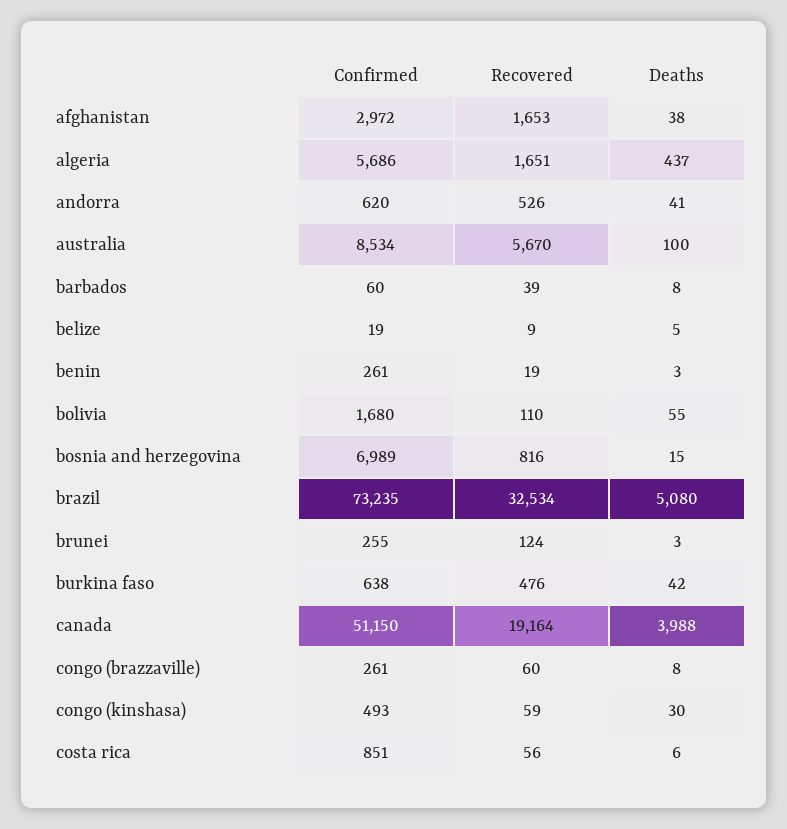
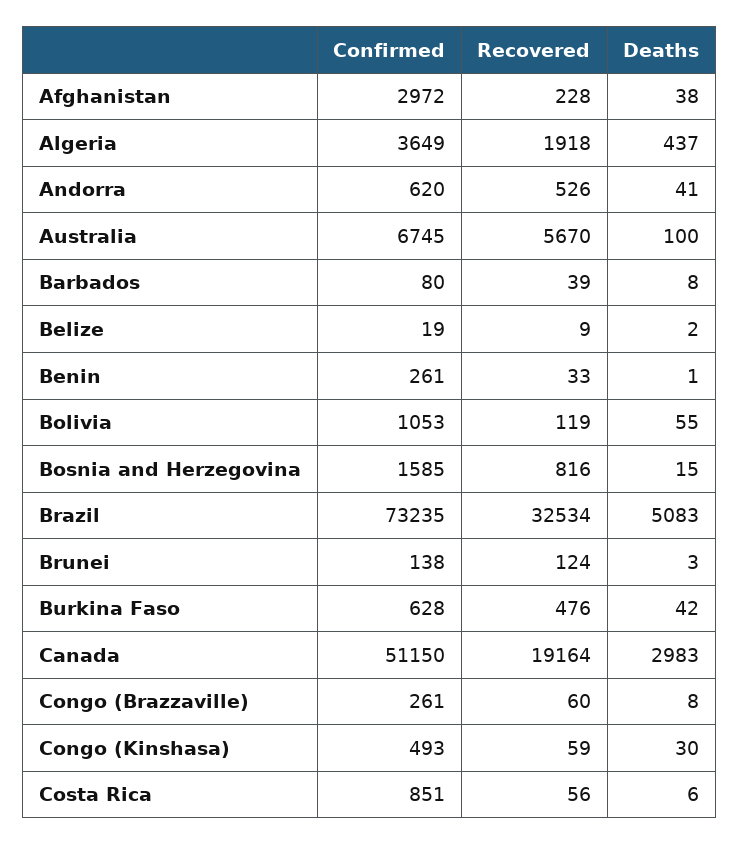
  {
    "Confirmed": {
      "afghanistan": 2972,
-     "algeria": 5686,
+     "algeria": 3649,
      "andorra": 620,
-     "australia": 8534,
+     "australia": 6745,
-     "barbados": 60,
+     "barbados": 80,
      "belize": 19,
      "benin": 261,
-     "bolivia": 1680,
+     "bolivia": 1053,
-     "bosnia and herzegovina": 6989,
+     "bosnia and herzegovina": 1585,
      "brazil": 73235,
-     "brunei": 255,
+     "brunei": 138,
-     "burkina faso": 638,
+     "burkina faso": 628,
      "canada": 51150,
      "congo (brazzaville)": 261,
      "congo (kinshasa)": 493,
      "costa rica": 851
    },
    "Recovered": {
-     "afghanistan": 1653,
+     "afghanistan": 228,
-     "algeria": 1651,
+     "algeria": 1918,
      "andorra": 526,
      "australia": 5670,
      "barbados": 39,
      "belize": 9,
-     "benin": 19,
+     "benin": 33,
-     "bolivia": 110,
+     "bolivia": 119,
      "bosnia and herzegovina": 816,
      "brazil": 32534,
      "brunei": 124,
      "burkina faso": 476,
      "canada": 19164,
      "congo (brazzaville)": 60,
      "congo (kinshasa)": 59,
      "costa rica": 56
    },
    "Deaths": {
      "afghanistan": 38,
      "algeria": 437,
      "andorra": 41,
      "australia": 100,
      "barbados": 8,
-     "belize": 5,
+     "belize": 2,
-     "benin": 3,
+     "benin": 1,
      "bolivia": 55,
      "bosnia and herzegovina": 15,
-     "brazil": 5080,
+     "brazil": 5083,
      "brunei": 3,
      "burkina faso": 42,
-     "canada": 3988,
+     "canada": 2983,
      "congo (brazzaville)": 8,
      "congo (kinshasa)": 30,
      "costa rica": 6
    }
  }

